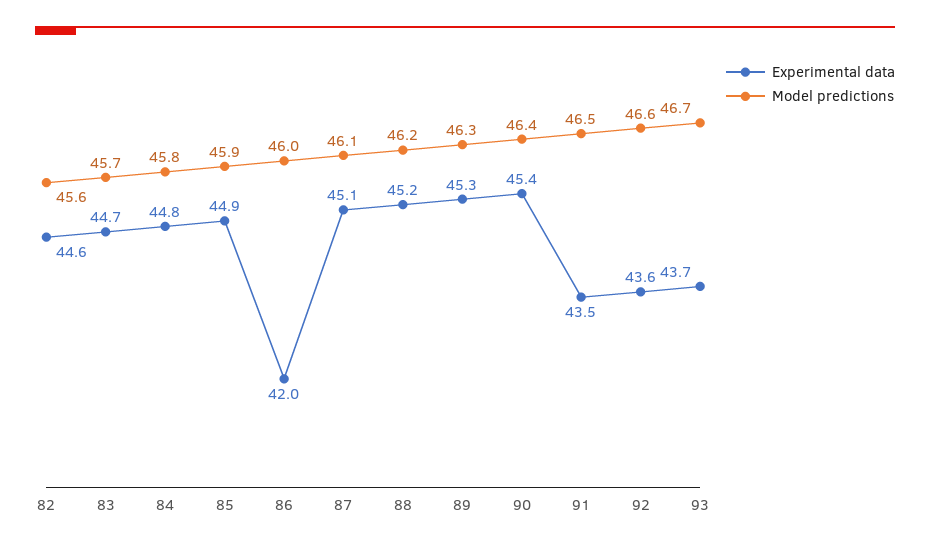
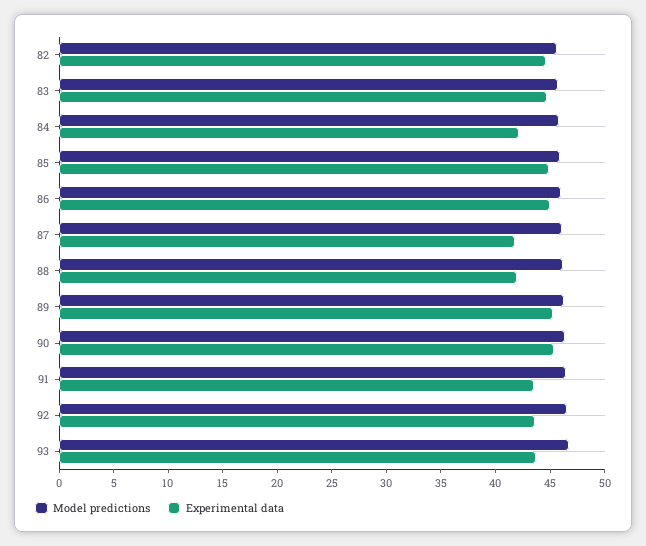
  {
    "Experimental data": {
      "82": 44.6,
      "83": 44.7,
-     "84": 44.8,
+     "84": 42,
      "85": 44.9,
-     "86": 42,
+     "86": 45,
-     "87": 45.1,
+     "87": 42,
-     "88": 45.2,
+     "88": 42,
      "89": 45.3,
      "90": 45.4,
      "91": 43.5,
      "92": 43.6,
      "93": 43.7
    },
    "Model predictions": {
      "82": 45.6,
      "83": 45.7,
      "84": 45.8,
      "85": 45.9,
      "86": 46,
      "87": 46.1,
      "88": 46.2,
      "89": 46.3,
      "90": 46.4,
      "91": 46.5,
      "92": 46.6,
      "93": 46.7
    }
  }

